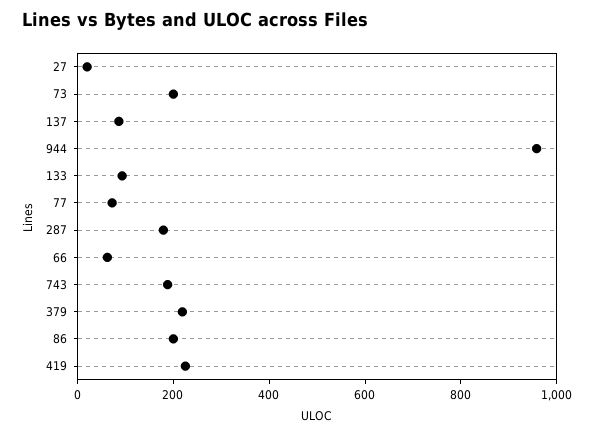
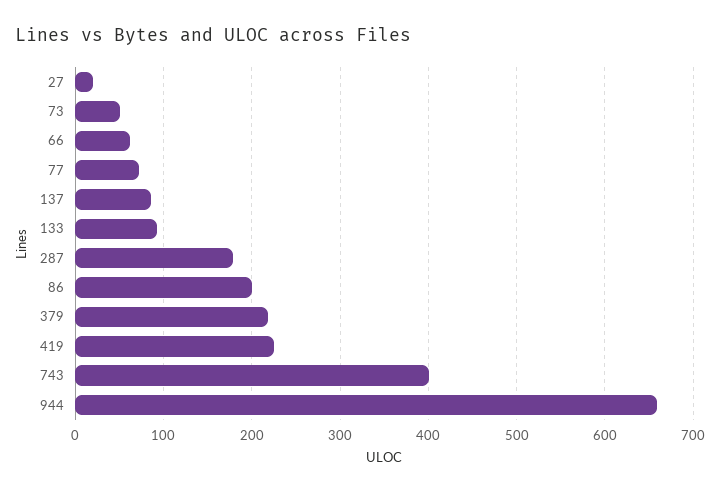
  {
    "27": 20,
-   "73": 200,
+   "73": 50,
    "137": 90,
-   "944": 950,
+   "944": 660,
    "133": 90,
    "77": 70,
    "287": 180,
    "66": 60,
-   "743": 200,
+   "743": 400,
    "379": 220,
    "86": 200,
    "419": 230
  }

